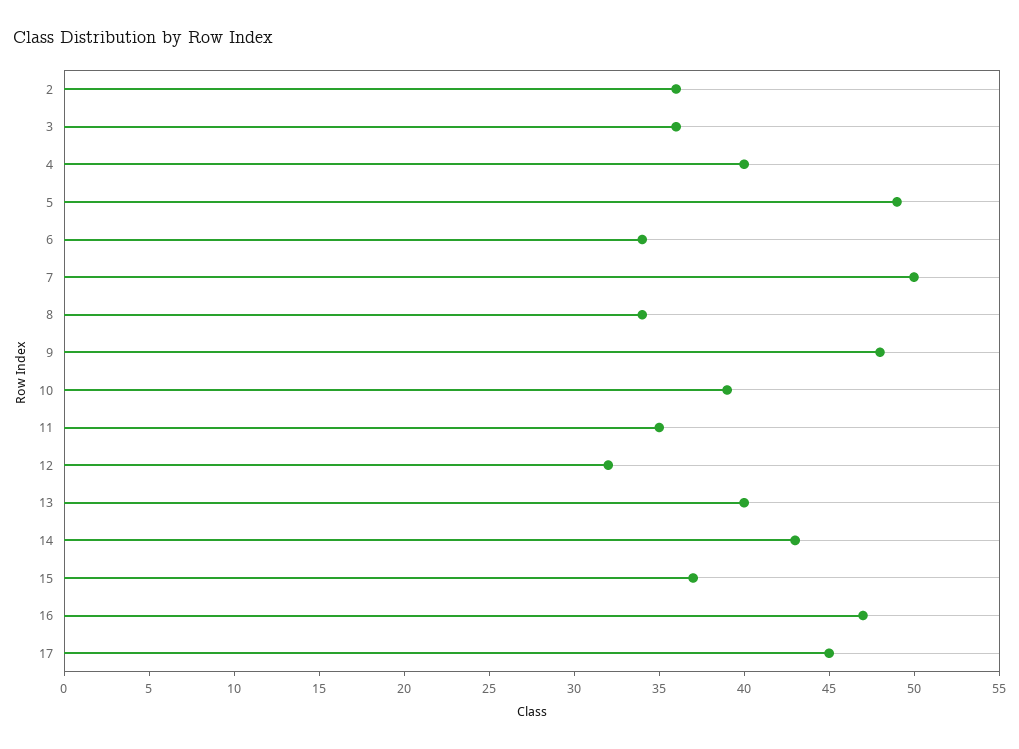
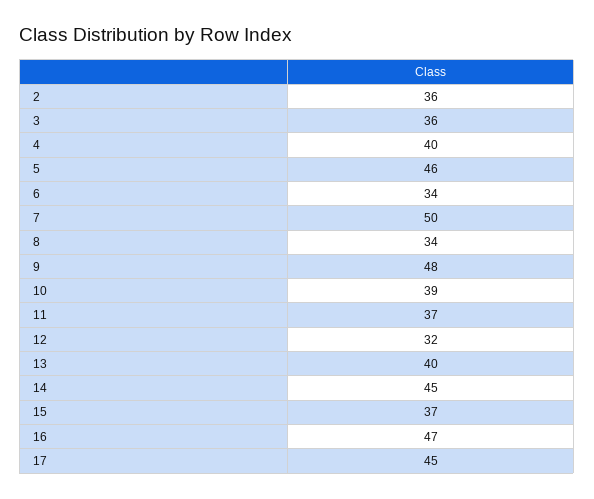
  {
    "2": 36,
    "3": 36,
    "4": 40,
-   "5": 49,
+   "5": 46,
    "6": 34,
    "7": 50,
    "8": 34,
    "9": 48,
    "10": 39,
-   "11": 35,
+   "11": 37,
    "12": 32,
    "13": 40,
-   "14": 43,
+   "14": 45,
    "15": 37,
    "16": 47,
    "17": 45
  }

